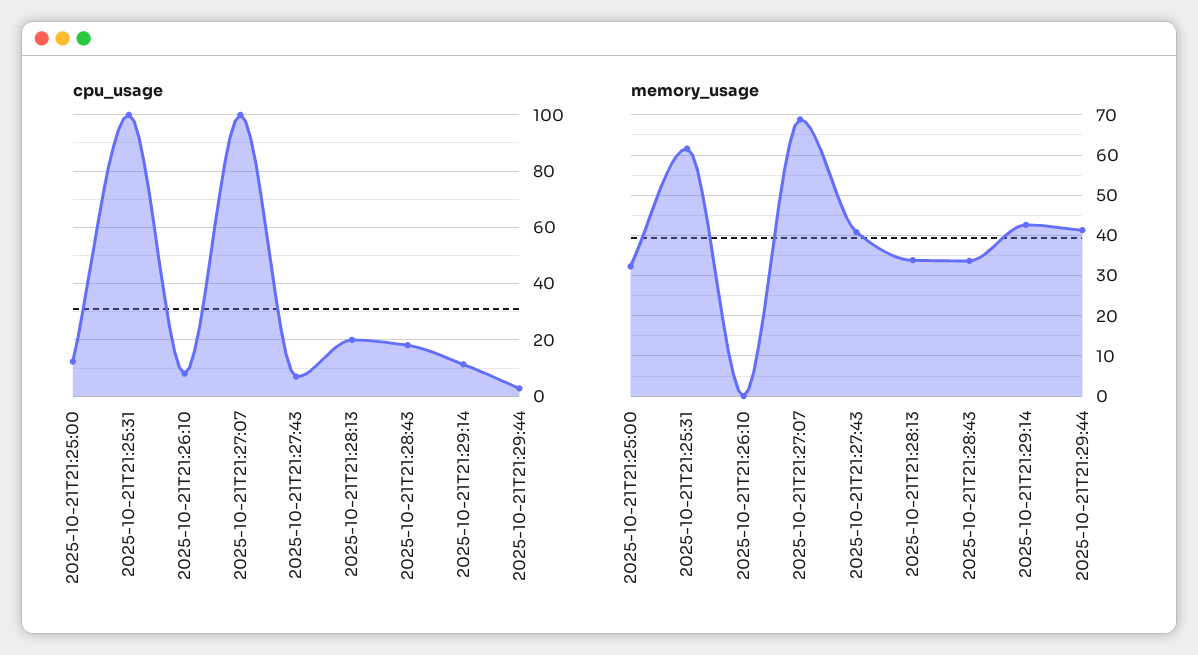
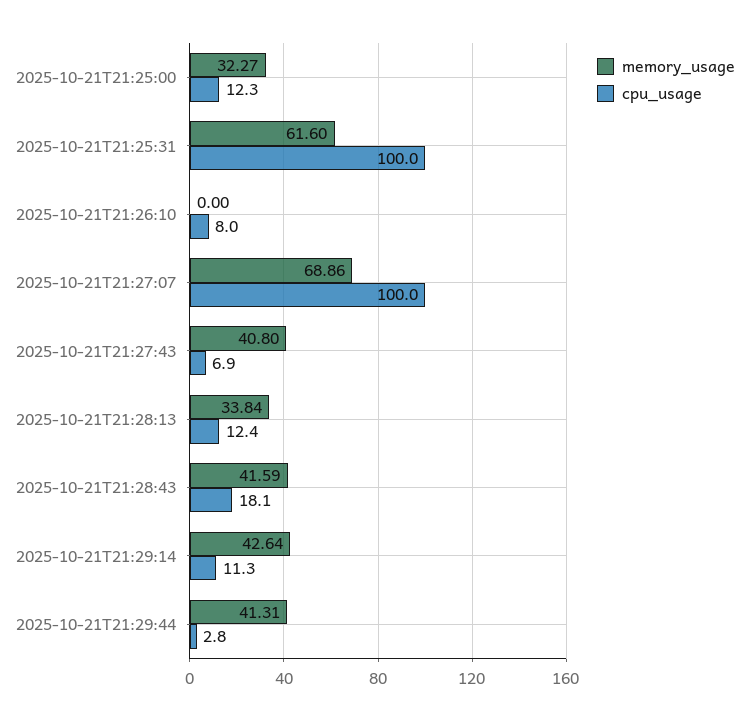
  {
    "cpu_usage": {
      "2025-10-21T21:25:00": 12.3,
      "2025-10-21T21:25:31": 100,
      "2025-10-21T21:26:10": 8,
      "2025-10-21T21:27:07": 100,
      "2025-10-21T21:27:43": 6.9,
-     "2025-10-21T21:28:13": 20,
+     "2025-10-21T21:28:13": 12.4,
      "2025-10-21T21:28:43": 18.1,
      "2025-10-21T21:29:14": 11.3,
      "2025-10-21T21:29:44": 2.8
    },
    "memory_usage": {
      "2025-10-21T21:25:00": 32.27,
      "2025-10-21T21:25:31": 61.6,
      "2025-10-21T21:26:10": 0,
      "2025-10-21T21:27:07": 68.86,
      "2025-10-21T21:27:43": 40.8,
      "2025-10-21T21:28:13": 33.84,
-     "2025-10-21T21:28:43": 34,
+     "2025-10-21T21:28:43": 41.59,
      "2025-10-21T21:29:14": 42.64,
      "2025-10-21T21:29:44": 41.31
    }
  }

